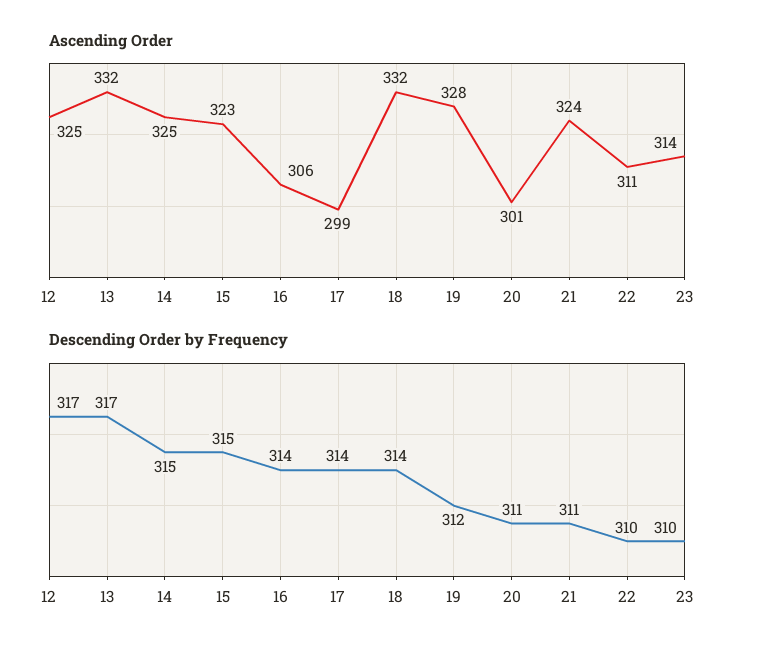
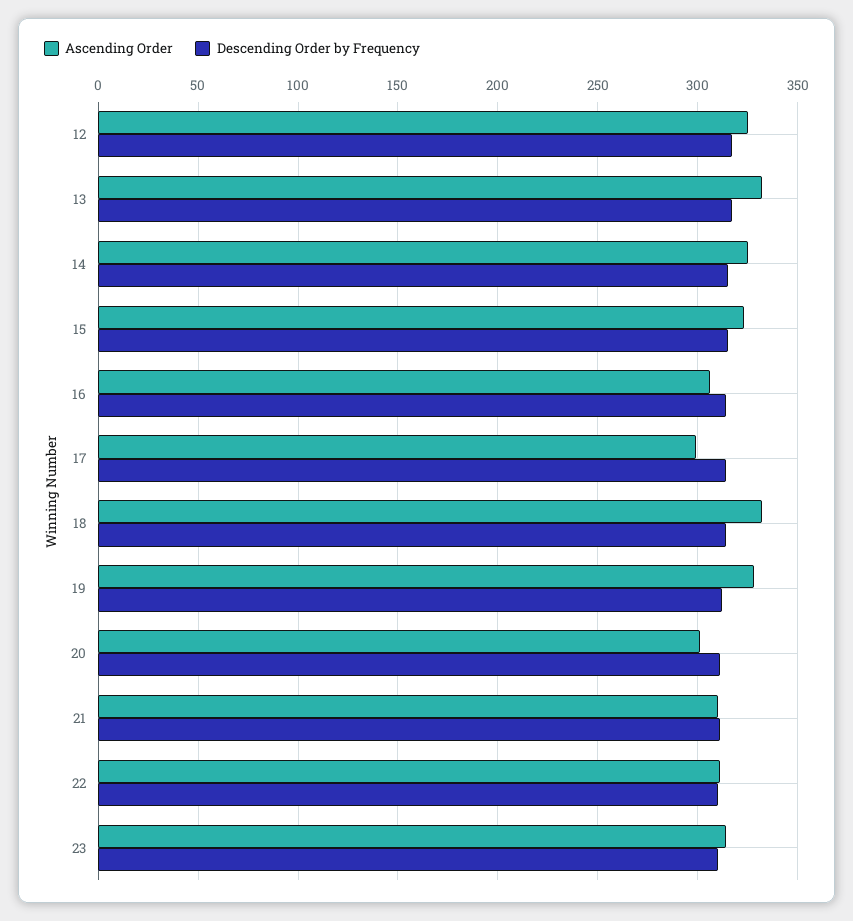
  {
    "Ascending Order": {
      "12": 325,
      "13": 332,
      "14": 325,
      "15": 323,
      "16": 306,
      "17": 299,
      "18": 332,
      "19": 328,
      "20": 301,
-     "21": 324,
+     "21": 310,
      "22": 311,
      "23": 314
    },
    "Descending Order by Frequency": {
      "12": 317,
      "13": 317,
      "14": 315,
      "15": 315,
      "16": 314,
      "17": 314,
      "18": 314,
      "19": 312,
      "20": 311,
      "21": 311,
      "22": 310,
      "23": 310
    }
  }

